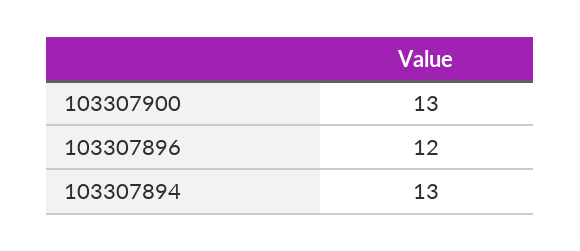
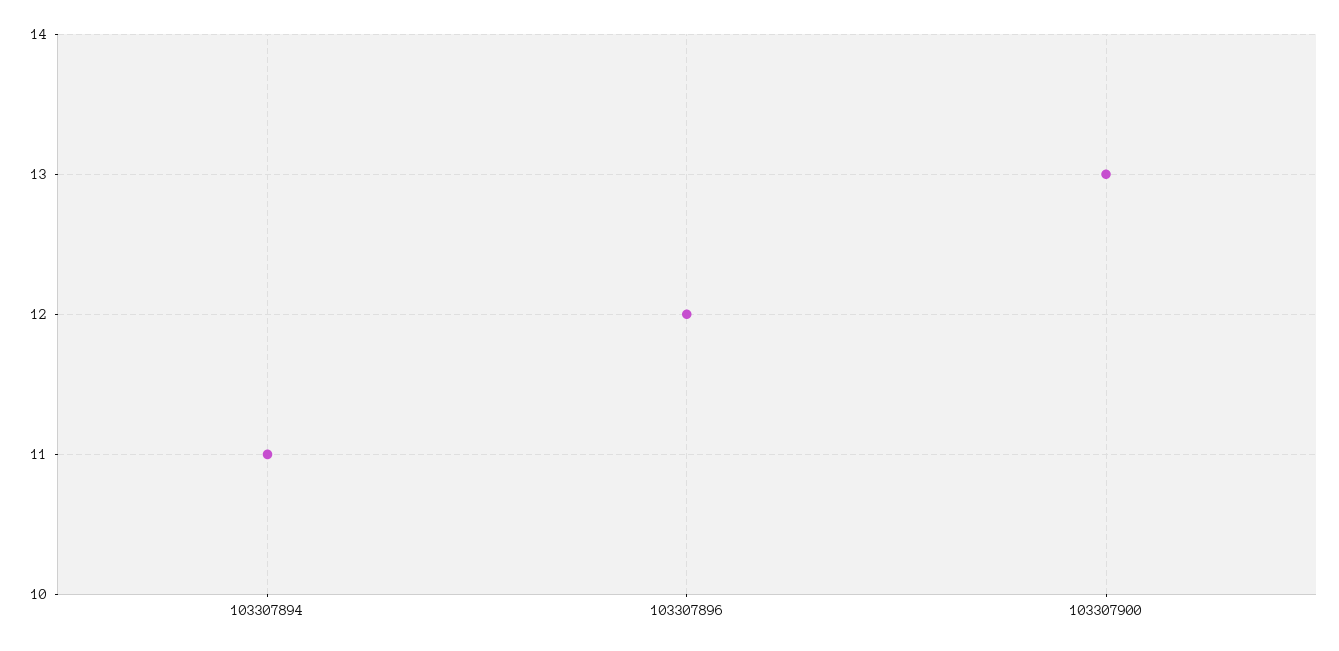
  {
    "103307900": 13,
    "103307896": 12,
-   "103307894": 13
+   "103307894": 11
  }

